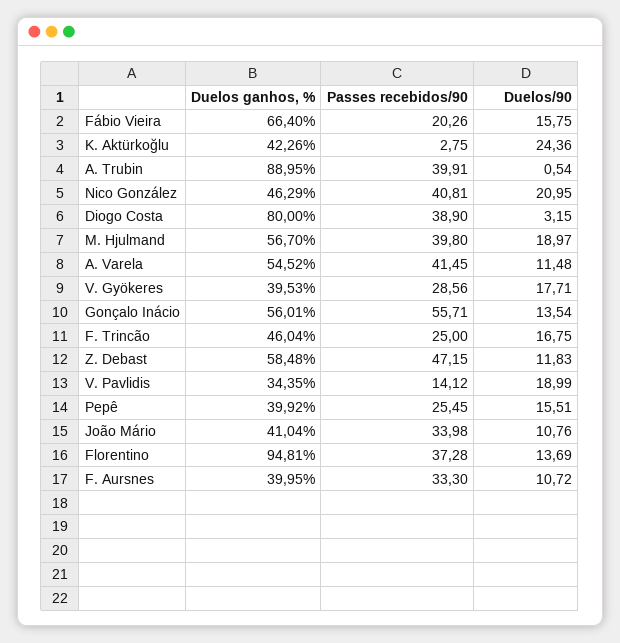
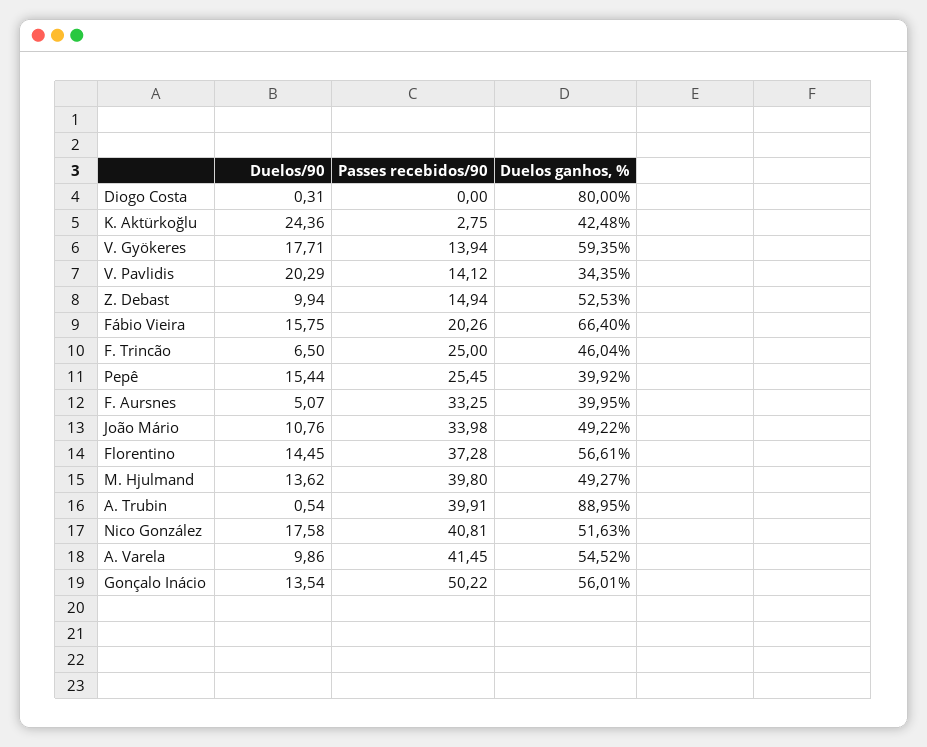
  {
    "Duelos ganhos, %": {
      "Fábio Vieira": 66.4,
-     "K. Aktürkoğlu": 42.26,
+     "K. Aktürkoğlu": 42.48,
      "A. Trubin": 88.95,
-     "Nico González": 46.29,
+     "Nico González": 51.63,
      "Diogo Costa": 80,
-     "M. Hjulmand": 56.7,
+     "M. Hjulmand": 49.27,
      "A. Varela": 54.52,
-     "V. Gyökeres": 39.53,
+     "V. Gyökeres": 59.35,
      "Gonçalo Inácio": 56.01,
      "F. Trincão": 46.04,
-     "Z. Debast": 58.48,
+     "Z. Debast": 52.53,
      "V. Pavlidis": 34.35,
      "Pepê": 39.92,
-     "João Mário": 41.04,
+     "João Mário": 49.22,
-     "Florentino": 94.81,
+     "Florentino": 56.61,
      "F. Aursnes": 39.95
    },
    "Passes recebidos/90": {
      "Fábio Vieira": 20.26,
      "K. Aktürkoğlu": 2.75,
      "A. Trubin": 39.91,
      "Nico González": 40.81,
-     "Diogo Costa": 38.9,
+     "Diogo Costa": 0,
      "M. Hjulmand": 39.8,
      "A. Varela": 41.45,
-     "V. Gyökeres": 28.56,
+     "V. Gyökeres": 13.94,
-     "Gonçalo Inácio": 55.71,
+     "Gonçalo Inácio": 50.22,
      "F. Trincão": 25,
-     "Z. Debast": 47.15,
+     "Z. Debast": 14.94,
      "V. Pavlidis": 14.12,
      "Pepê": 25.45,
      "João Mário": 33.98,
      "Florentino": 37.28,
-     "F. Aursnes": 33.3
+     "F. Aursnes": 33.25
    },
    "Duelos/90": {
      "Fábio Vieira": 15.75,
      "K. Aktürkoğlu": 24.36,
      "A. Trubin": 0.54,
-     "Nico González": 20.95,
+     "Nico González": 17.58,
-     "Diogo Costa": 3.15,
+     "Diogo Costa": 0.31,
-     "M. Hjulmand": 18.97,
+     "M. Hjulmand": 13.62,
-     "A. Varela": 11.48,
+     "A. Varela": 9.86,
      "V. Gyökeres": 17.71,
      "Gonçalo Inácio": 13.54,
-     "F. Trincão": 16.75,
+     "F. Trincão": 6.5,
-     "Z. Debast": 11.83,
+     "Z. Debast": 9.94,
-     "V. Pavlidis": 18.99,
+     "V. Pavlidis": 20.29,
-     "Pepê": 15.51,
+     "Pepê": 15.44,
      "João Mário": 10.76,
-     "Florentino": 13.69,
+     "Florentino": 14.45,
-     "F. Aursnes": 10.72
+     "F. Aursnes": 5.07
    }
  }

